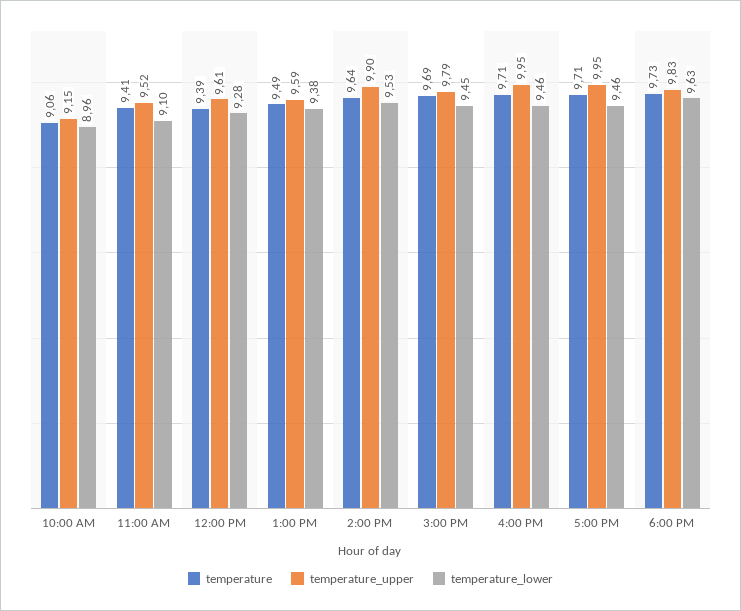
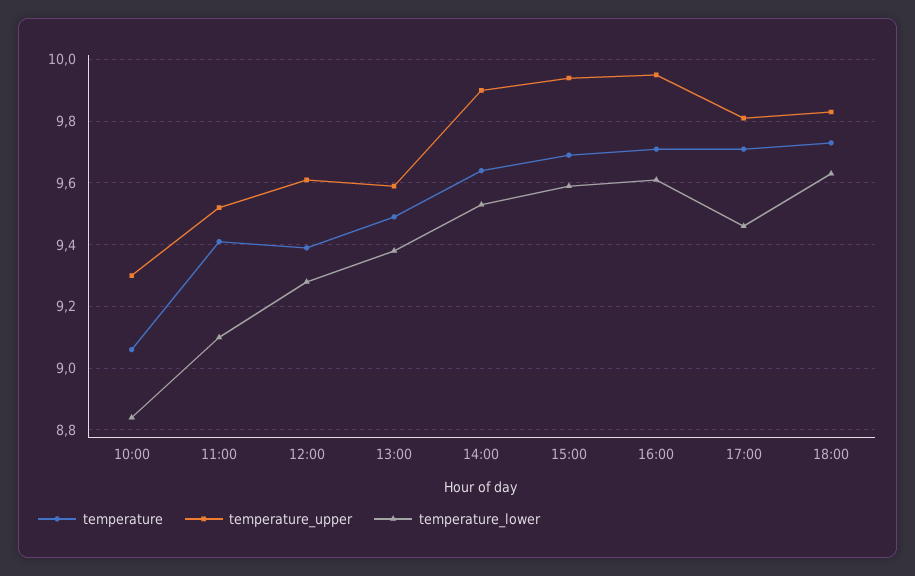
  {
    "temperature": {
      "10:00 AM": 9.06,
      "11:00 AM": 9.41,
      "12:00 PM": 9.39,
      "1:00 PM": 9.49,
      "2:00 PM": 9.64,
      "3:00 PM": 9.69,
      "4:00 PM": 9.71,
      "5:00 PM": 9.71,
      "6:00 PM": 9.73
    },
    "temperature_upper": {
-     "10:00 AM": 9.15,
+     "10:00 AM": 9.3,
      "11:00 AM": 9.52,
      "12:00 PM": 9.61,
      "1:00 PM": 9.59,
      "2:00 PM": 9.9,
-     "3:00 PM": 9.79,
+     "3:00 PM": 9.95,
      "4:00 PM": 9.95,
-     "5:00 PM": 9.95,
+     "5:00 PM": 9.8,
      "6:00 PM": 9.83
    },
    "temperature_lower": {
-     "10:00 AM": 8.96,
+     "10:00 AM": 8.85,
      "11:00 AM": 9.1,
      "12:00 PM": 9.28,
      "1:00 PM": 9.38,
      "2:00 PM": 9.53,
-     "3:00 PM": 9.45,
+     "3:00 PM": 9.6,
-     "4:00 PM": 9.46,
+     "4:00 PM": 9.6,
      "5:00 PM": 9.46,
      "6:00 PM": 9.63
    }
  }

